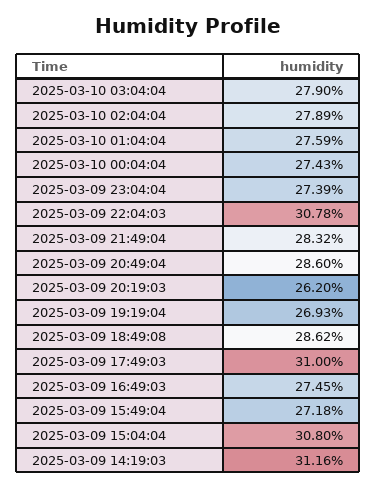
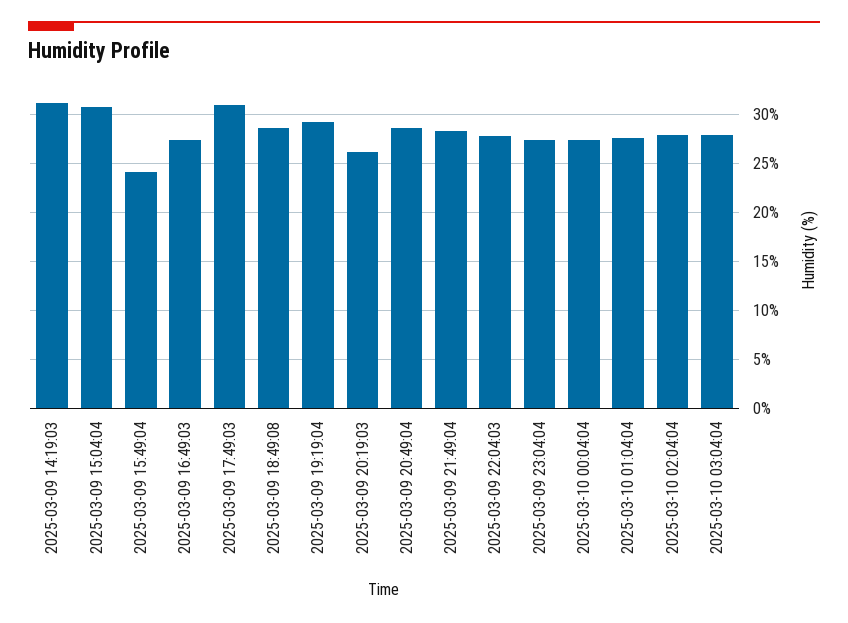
  {
    "2025-03-10 03:04:04": 27.9,
    "2025-03-10 02:04:04": 27.89,
    "2025-03-10 01:04:04": 27.59,
    "2025-03-10 00:04:04": 27.43,
    "2025-03-09 23:04:04": 27.39,
-   "2025-03-09 22:04:03": 30.78,
+   "2025-03-09 22:04:03": 28,
    "2025-03-09 21:49:04": 28.32,
    "2025-03-09 20:49:04": 28.6,
    "2025-03-09 20:19:03": 26.2,
-   "2025-03-09 19:19:04": 26.93,
+   "2025-03-09 19:19:04": 29,
    "2025-03-09 18:49:08": 28.62,
    "2025-03-09 17:49:03": 31,
    "2025-03-09 16:49:03": 27.45,
-   "2025-03-09 15:49:04": 27.18,
+   "2025-03-09 15:49:04": 24,
    "2025-03-09 15:04:04": 30.8,
    "2025-03-09 14:19:03": 31.16
  }

